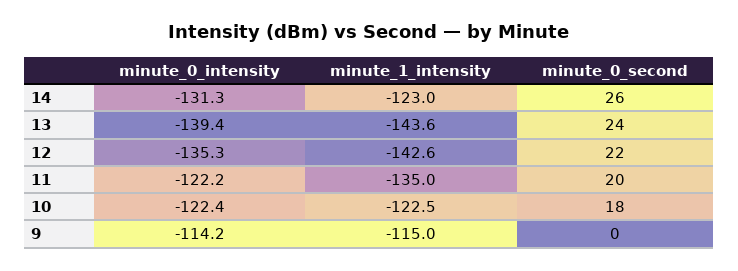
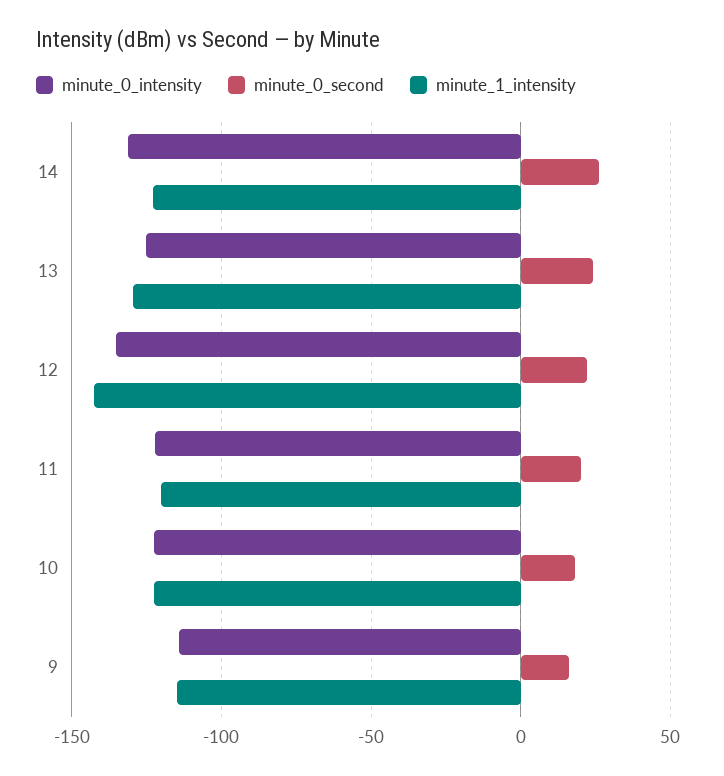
  {
    "minute_0_intensity": {
      "14": -131.3,
-     "13": -139.4,
+     "13": -125,
      "12": -135.3,
      "11": -122.2,
      "10": -122.4,
      "9": -114.2
    },
    "minute_1_intensity": {
      "14": -123,
-     "13": -143.6,
+     "13": -130,
      "12": -142.6,
-     "11": -135,
+     "11": -120,
      "10": -122.5,
      "9": -115
    },
    "minute_0_second": {
      "14": 26,
      "13": 24,
      "12": 22,
      "11": 20,
      "10": 18,
-     "9": 0
+     "9": 15
    }
  }

